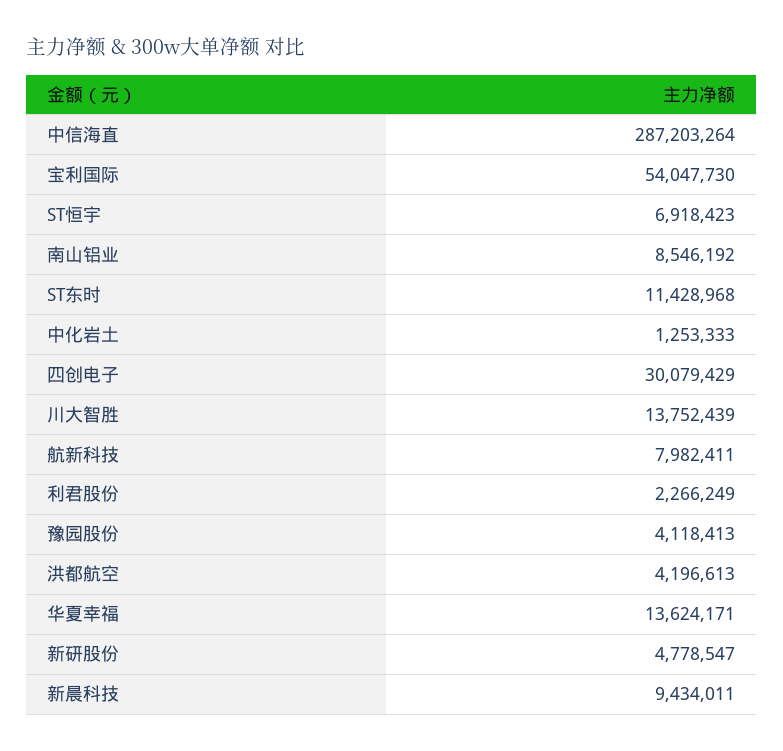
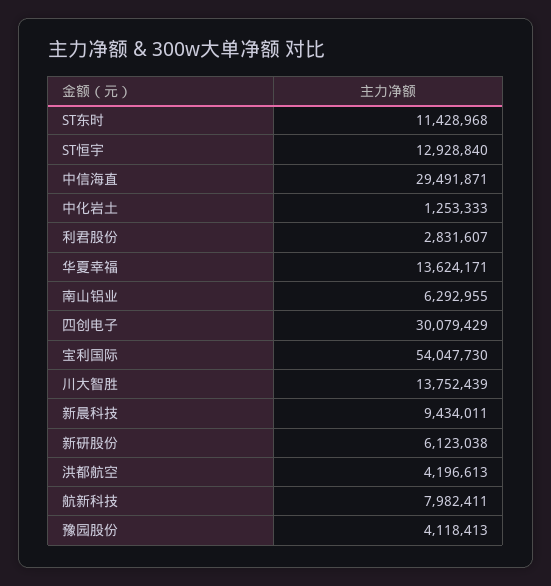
  {
-   "中信海直": 287203264,
+   "中信海直": 29491871,
    "宝利国际": 54047730,
-   "ST恒宇": 6918423,
+   "ST恒宇": 12928840,
-   "南山铝业": 8546192,
+   "南山铝业": 6292955,
    "ST东时": 11428968,
    "中化岩土": 1253333,
    "四创电子": 30079429,
    "川大智胜": 13752439,
    "航新科技": 7982411,
-   "利君股份": 2266249,
+   "利君股份": 2831607,
    "豫园股份": 4118413,
    "洪都航空": 4196613,
    "华夏幸福": 13624171,
-   "新研股份": 4778547,
+   "新研股份": 6123038,
    "新晨科技": 9434011
  }

